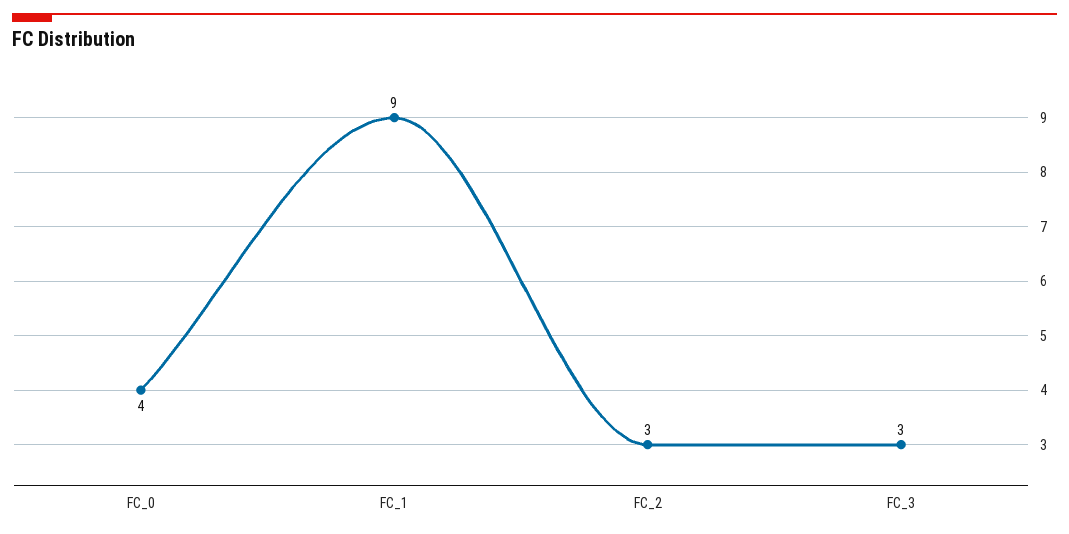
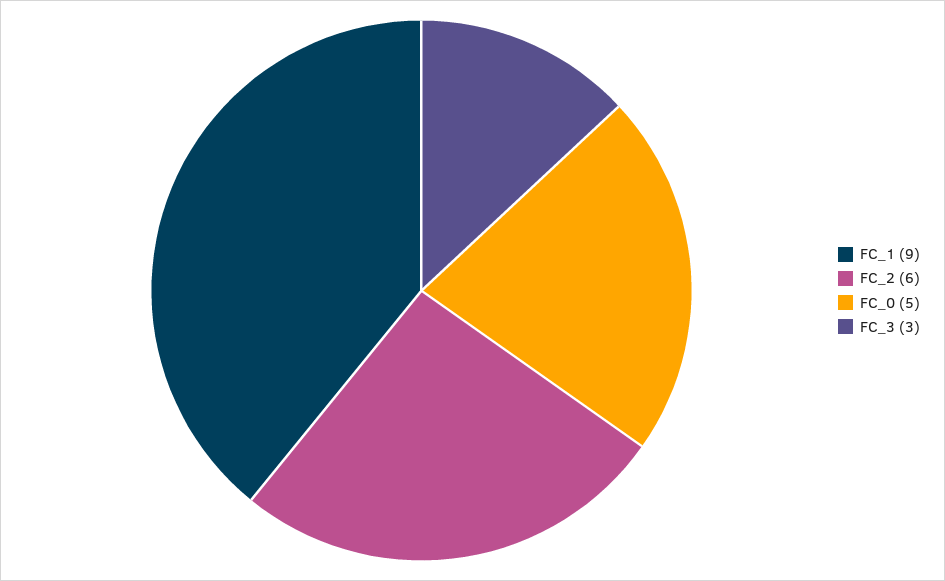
  {
-   "FC_0": 4,
+   "FC_0": 5,
    "FC_1": 9,
-   "FC_2": 3,
+   "FC_2": 6,
    "FC_3": 3
  }

